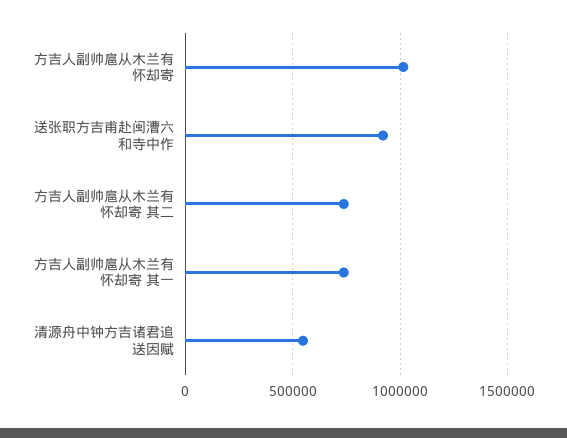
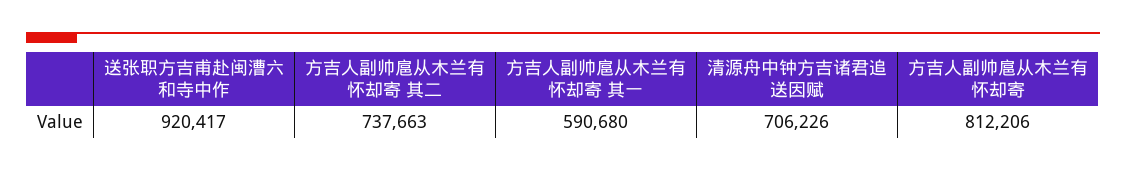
  {
-   "方吉人副帅扈从木兰有怀却寄": 1000000,
+   "方吉人副帅扈从木兰有怀却寄": 812206,
    "送张职方吉甫赴闽漕六和寺中作": 920417,
    "方吉人副帅扈从木兰有怀却寄 其二": 737663,
-   "方吉人副帅扈从木兰有怀却寄 其一": 750000,
+   "方吉人副帅扈从木兰有怀却寄 其一": 590680,
-   "清源舟中钟方吉诸君追送因赋": 550000
+   "清源舟中钟方吉诸君追送因赋": 706226
  }

